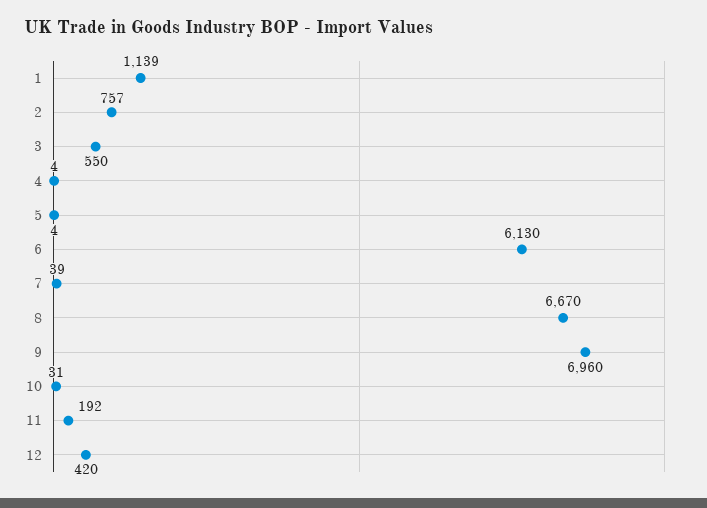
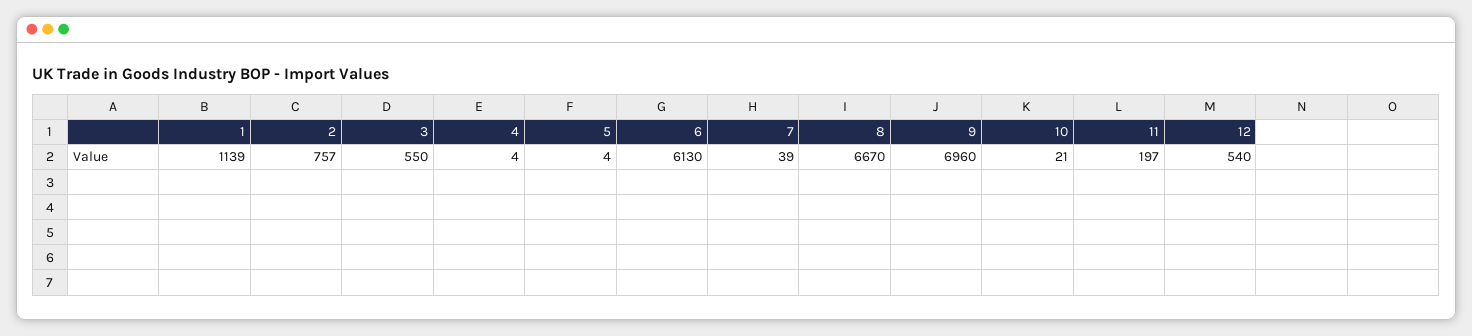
  {
    "1": 1139,
    "2": 757,
    "3": 550,
    "4": 4,
    "5": 4,
    "6": 6130,
    "7": 39,
    "8": 6670,
    "9": 6960,
-   "10": 31,
+   "10": 21,
-   "11": 192,
+   "11": 197,
-   "12": 420
+   "12": 540
  }

